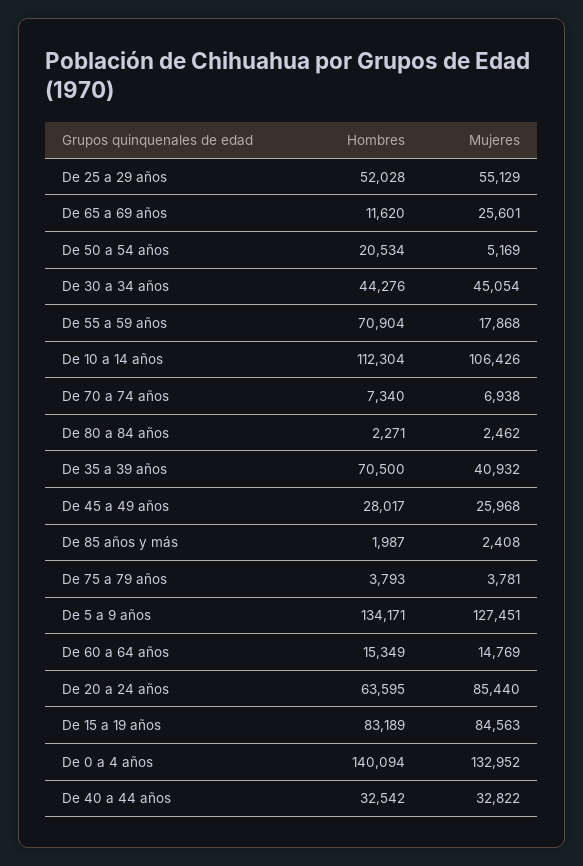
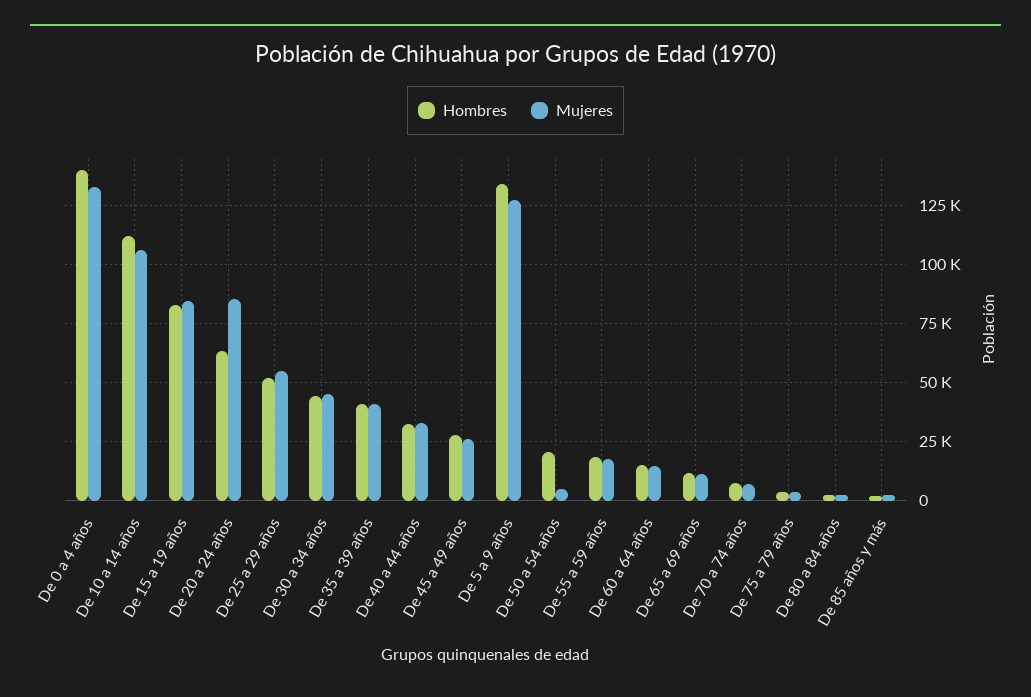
  {
    "Hombres": {
      "De 25 a 29 años": 52028,
      "De 65 a 69 años": 11620,
      "De 50 a 54 años": 20534,
      "De 30 a 34 años": 44276,
-     "De 55 a 59 años": 70904,
+     "De 55 a 59 años": 20000,
      "De 10 a 14 años": 112304,
      "De 70 a 74 años": 7340,
      "De 80 a 84 años": 2271,
-     "De 35 a 39 años": 70500,
+     "De 35 a 39 años": 40000,
      "De 45 a 49 años": 28017,
      "De 85 años y más": 1987,
      "De 75 a 79 años": 3793,
      "De 5 a 9 años": 134171,
      "De 60 a 64 años": 15349,
      "De 20 a 24 años": 63595,
      "De 15 a 19 años": 83189,
      "De 0 a 4 años": 140094,
      "De 40 a 44 años": 32542
    },
    "Mujeres": {
      "De 25 a 29 años": 55129,
-     "De 65 a 69 años": 25601,
+     "De 65 a 69 años": 10000,
      "De 50 a 54 años": 5169,
      "De 30 a 34 años": 45054,
      "De 55 a 59 años": 17868,
      "De 10 a 14 años": 106426,
      "De 70 a 74 años": 6938,
      "De 80 a 84 años": 2462,
      "De 35 a 39 años": 40932,
      "De 45 a 49 años": 25968,
      "De 85 años y más": 2408,
      "De 75 a 79 años": 3781,
      "De 5 a 9 años": 127451,
      "De 60 a 64 años": 14769,
      "De 20 a 24 años": 85440,
      "De 15 a 19 años": 84563,
      "De 0 a 4 años": 132952,
      "De 40 a 44 años": 32822
    }
  }

